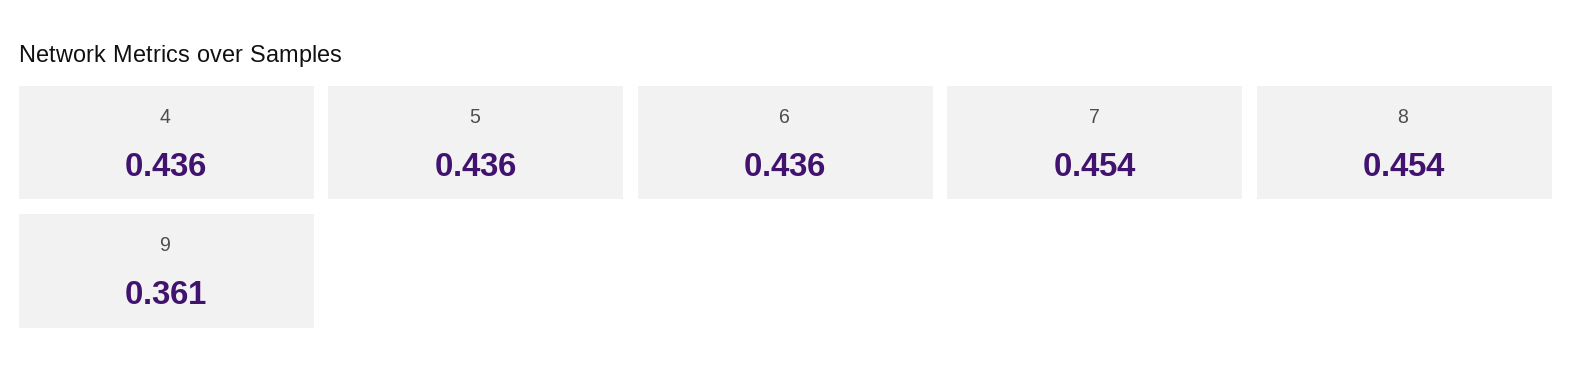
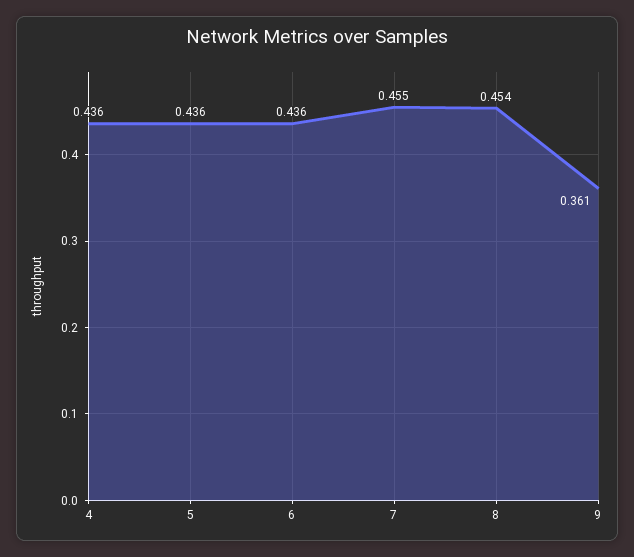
  {
    "4": 0.436,
    "5": 0.436,
    "6": 0.436,
-   "7": 0.454,
+   "7": 0.455,
    "8": 0.454,
    "9": 0.361
  }

